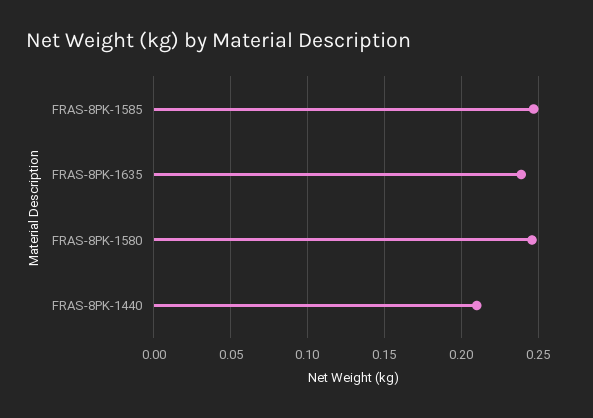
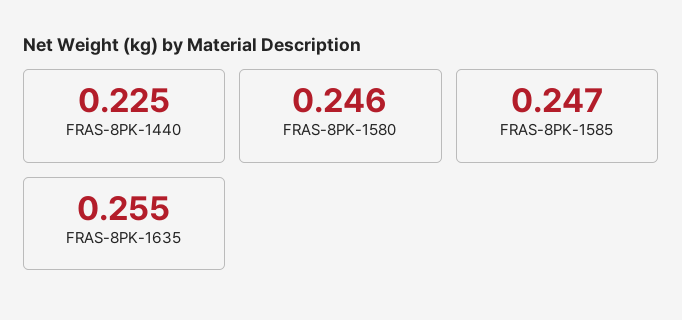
  {
    "FRAS-8PK-1585": 0.247,
-   "FRAS-8PK-1635": 0.24,
+   "FRAS-8PK-1635": 0.255,
    "FRAS-8PK-1580": 0.246,
-   "FRAS-8PK-1440": 0.21
+   "FRAS-8PK-1440": 0.225
  }

